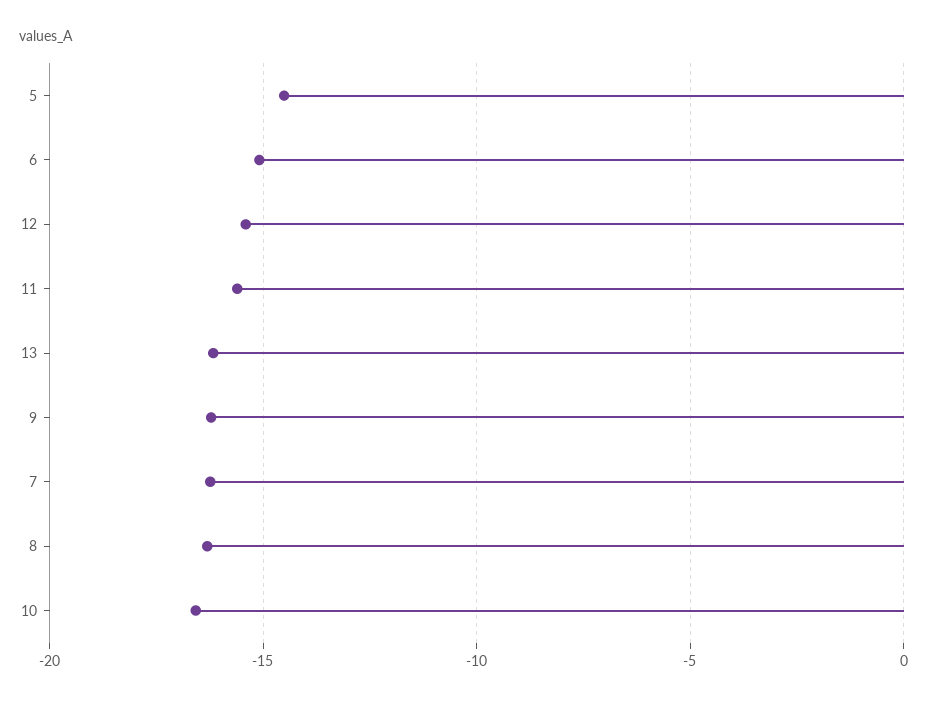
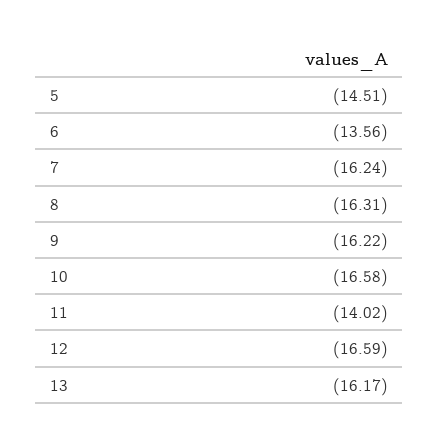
  {
    "5": -14.51,
-   "6": -15,
+   "6": -13.56,
-   "12": -15.5,
+   "12": -16.59,
-   "11": -15.5,
+   "11": -14.02,
    "13": -16.17,
    "9": -16.22,
    "7": -16.24,
    "8": -16.31,
    "10": -16.58
  }

